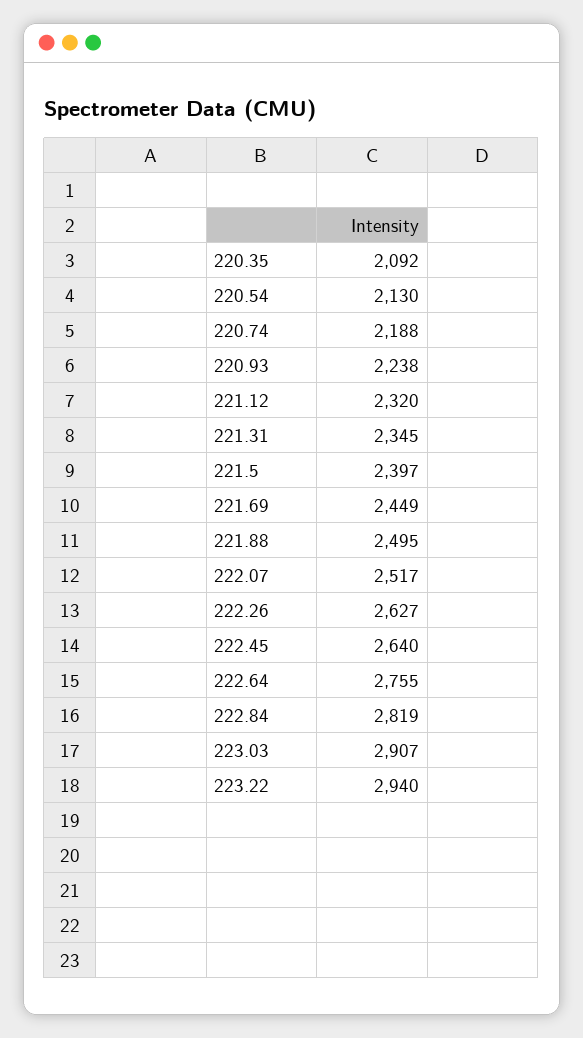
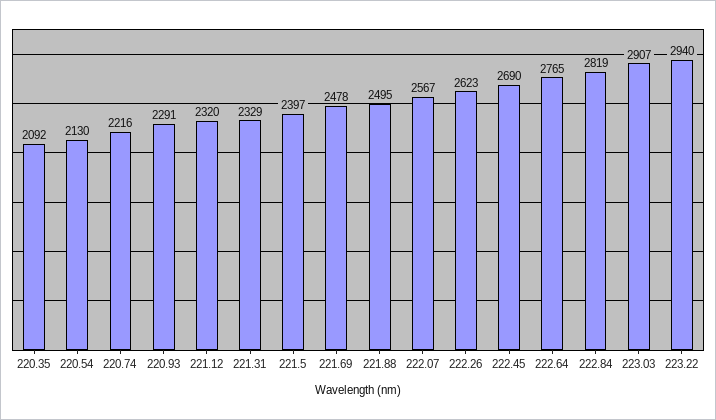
  {
    "220.35": 2092,
    "220.54": 2130,
-   "220.74": 2188,
+   "220.74": 2216,
-   "220.93": 2238,
+   "220.93": 2291,
    "221.12": 2320,
-   "221.31": 2345,
+   "221.31": 2329,
    "221.5": 2397,
-   "221.69": 2449,
+   "221.69": 2478,
    "221.88": 2495,
-   "222.07": 2517,
+   "222.07": 2567,
-   "222.26": 2627,
+   "222.26": 2623,
-   "222.45": 2640,
+   "222.45": 2690,
-   "222.64": 2755,
+   "222.64": 2765,
    "222.84": 2819,
    "223.03": 2907,
    "223.22": 2940
  }

